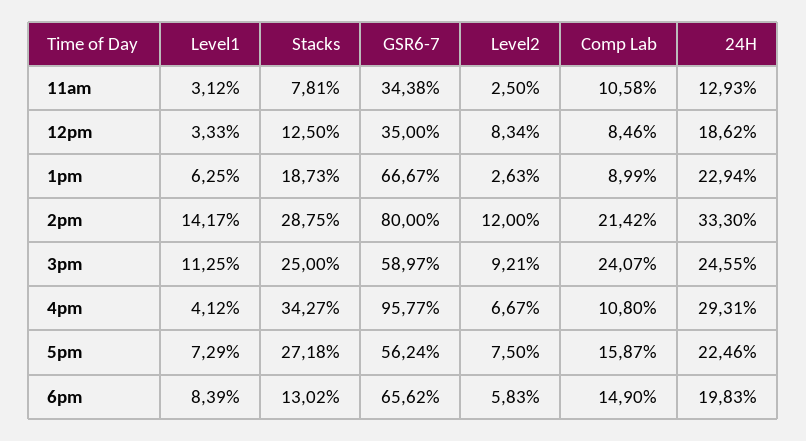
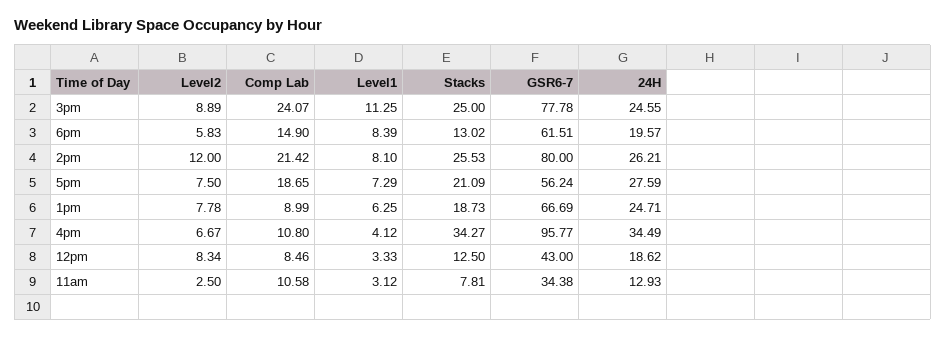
  {
    "Level1": {
      "11am": 3.12,
      "12pm": 3.33,
      "1pm": 6.25,
-     "2pm": 14.17,
+     "2pm": 8.1,
      "3pm": 11.25,
      "4pm": 4.12,
      "5pm": 7.29,
      "6pm": 8.39
    },
    "Stacks": {
      "11am": 7.81,
      "12pm": 12.5,
      "1pm": 18.73,
-     "2pm": 28.75,
+     "2pm": 25.53,
      "3pm": 25,
      "4pm": 34.27,
-     "5pm": 27.18,
+     "5pm": 21.09,
      "6pm": 13.02
    },
    "GSR6-7": {
      "11am": 34.38,
-     "12pm": 35,
+     "12pm": 43,
-     "1pm": 66.67,
+     "1pm": 66.69,
      "2pm": 80,
-     "3pm": 58.97,
+     "3pm": 77.78,
      "4pm": 95.77,
      "5pm": 56.24,
-     "6pm": 65.62
+     "6pm": 61.51
    },
    "Level2": {
      "11am": 2.5,
      "12pm": 8.34,
-     "1pm": 2.63,
+     "1pm": 7.78,
      "2pm": 12,
-     "3pm": 9.21,
+     "3pm": 8.89,
      "4pm": 6.67,
      "5pm": 7.5,
      "6pm": 5.83
    },
    "Comp Lab": {
      "11am": 10.58,
      "12pm": 8.46,
      "1pm": 8.99,
      "2pm": 21.42,
      "3pm": 24.07,
      "4pm": 10.8,
-     "5pm": 15.87,
+     "5pm": 18.65,
      "6pm": 14.9
    },
    "24H": {
      "11am": 12.93,
      "12pm": 18.62,
-     "1pm": 22.94,
+     "1pm": 24.71,
-     "2pm": 33.3,
+     "2pm": 26.21,
      "3pm": 24.55,
-     "4pm": 29.31,
+     "4pm": 34.49,
-     "5pm": 22.46,
+     "5pm": 27.59,
-     "6pm": 19.83
+     "6pm": 19.57
    }
  }

